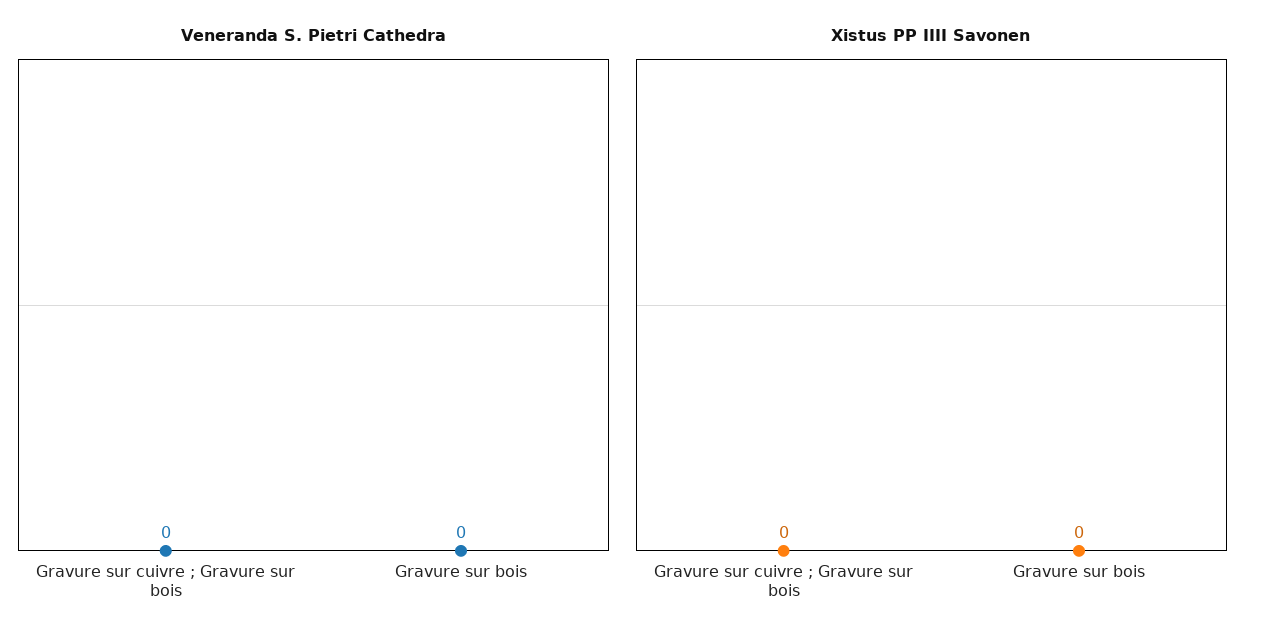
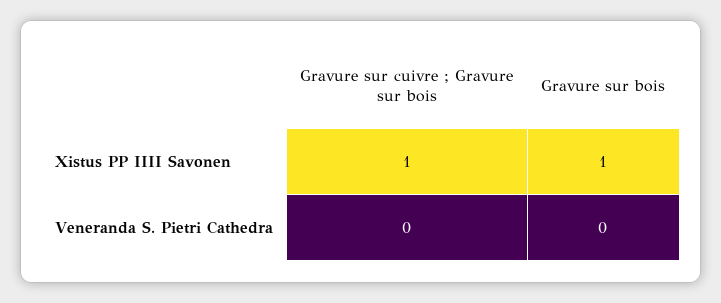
  {
    "Veneranda S. Pietri Cathedra": {
      "Gravure sur cuivre ; Gravure sur bois": 0,
      "Gravure sur bois": 0
    },
    "Xistus PP IIII Savonen": {
-     "Gravure sur cuivre ; Gravure sur bois": 0,
+     "Gravure sur cuivre ; Gravure sur bois": 1,
-     "Gravure sur bois": 0
+     "Gravure sur bois": 1
    }
  }

